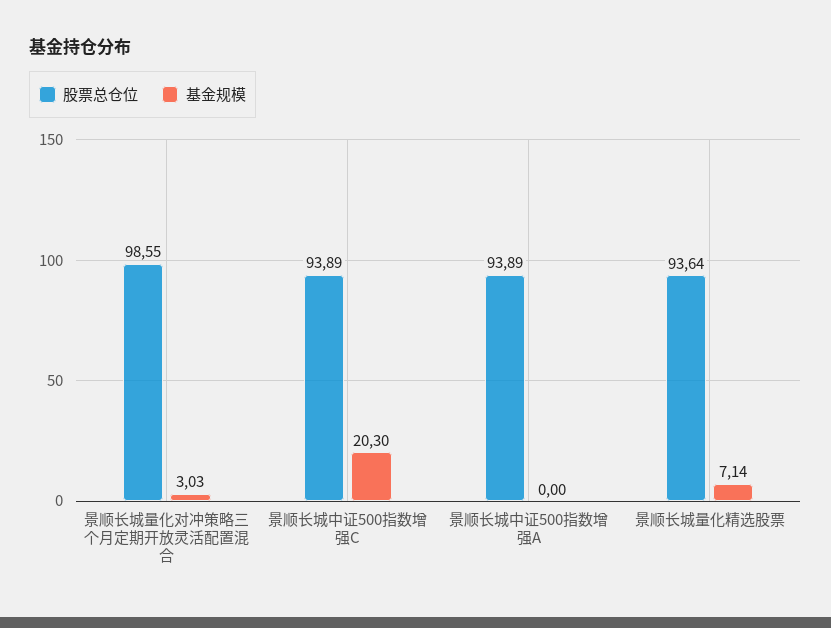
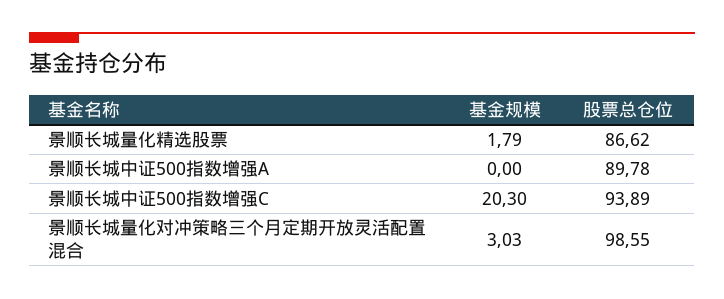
  {
    "股票总仓位": {
      "景顺长城量化对冲策略三个月定期开放灵活配置混合": 98.55,
      "景顺长城中证500指数增强C": 93.89,
-     "景顺长城中证500指数增强A": 93.89,
+     "景顺长城中证500指数增强A": 89.78,
-     "景顺长城量化精选股票": 93.64
+     "景顺长城量化精选股票": 86.62
    },
    "基金规模": {
      "景顺长城量化对冲策略三个月定期开放灵活配置混合": 3.03,
      "景顺长城中证500指数增强C": 20.3,
      "景顺长城中证500指数增强A": 0,
-     "景顺长城量化精选股票": 7.14
+     "景顺长城量化精选股票": 1.79
    }
  }

